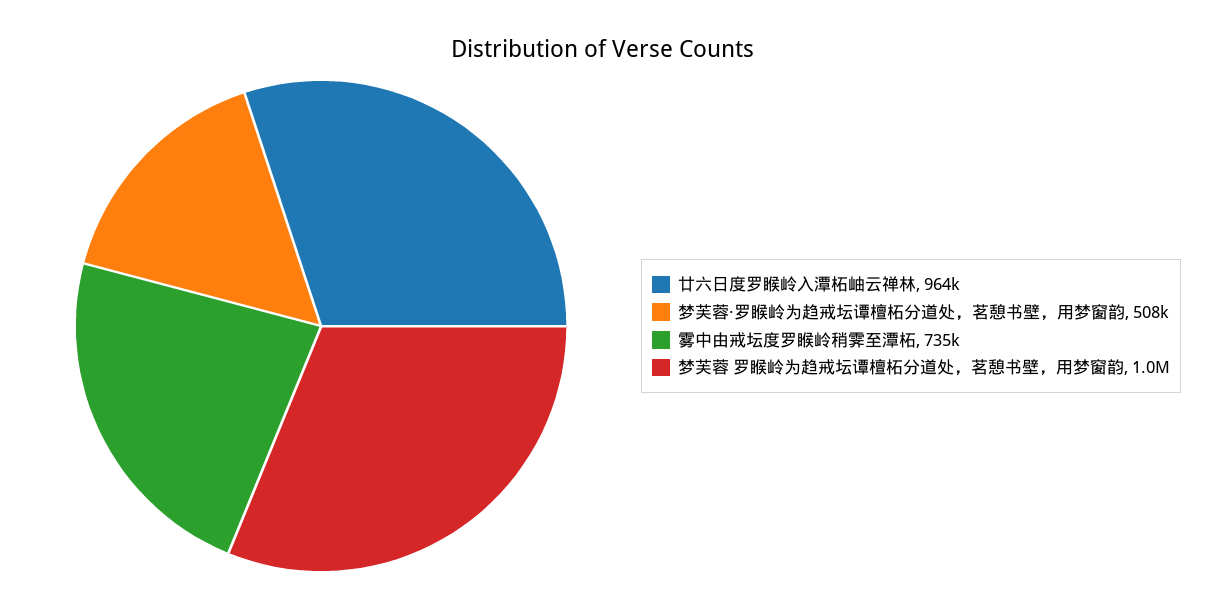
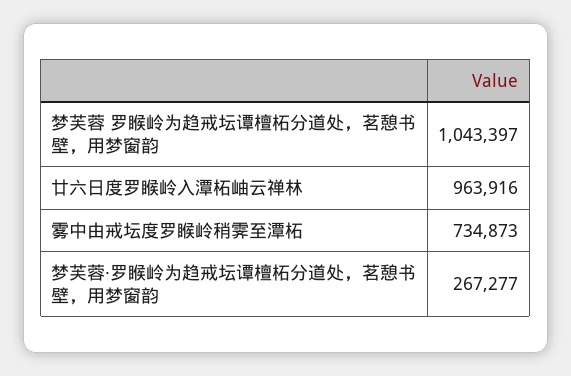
  {
    "廿六日度罗睺岭入潭柘岫云禅林": 963916,
-   "梦芙蓉·罗睺岭为趋戒坛谭檀柘分道处，茗憩书壁，用梦窗韵": 508000,
+   "梦芙蓉·罗睺岭为趋戒坛谭檀柘分道处，茗憩书壁，用梦窗韵": 267277,
    "雾中由戒坛度罗睺岭稍霁至潭柘": 734873,
    "梦芙蓉 罗睺岭为趋戒坛谭檀柘分道处，茗憩书壁，用梦窗韵": 1043397
  }

